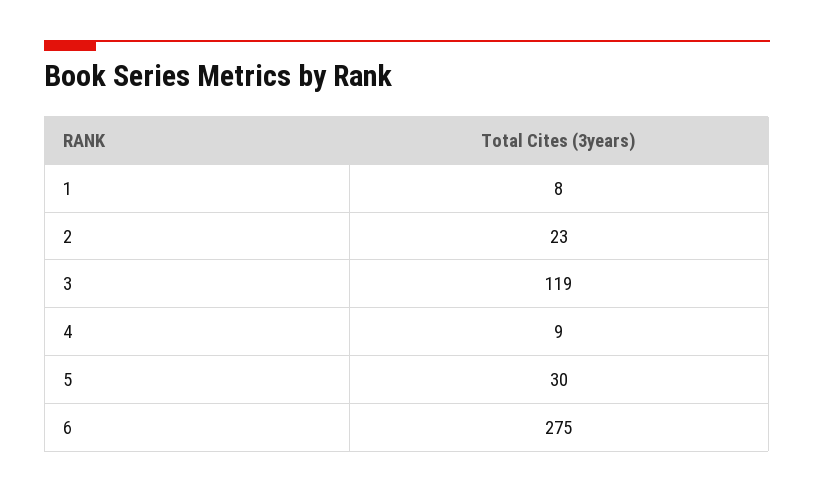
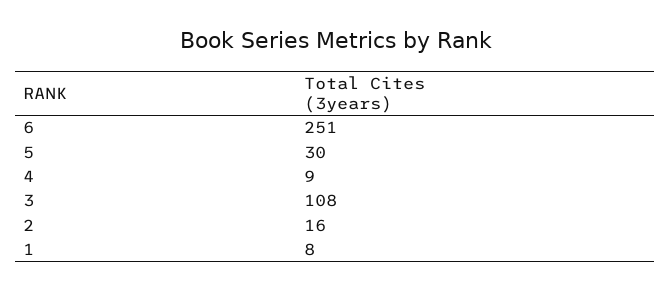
  {
    "1": 8,
-   "2": 23,
+   "2": 16,
-   "3": 119,
+   "3": 108,
    "4": 9,
    "5": 30,
-   "6": 275
+   "6": 251
  }

